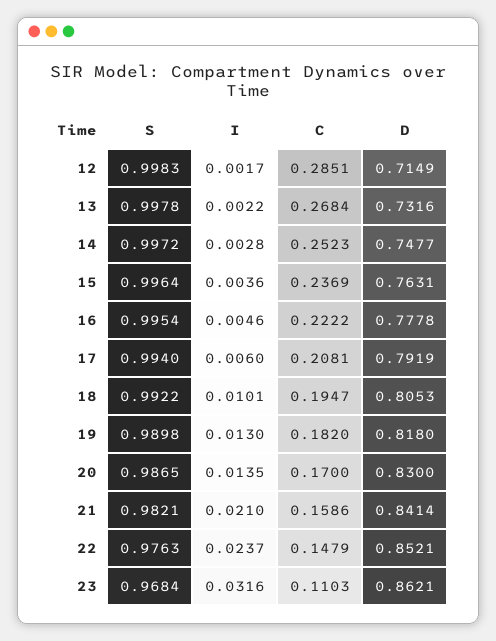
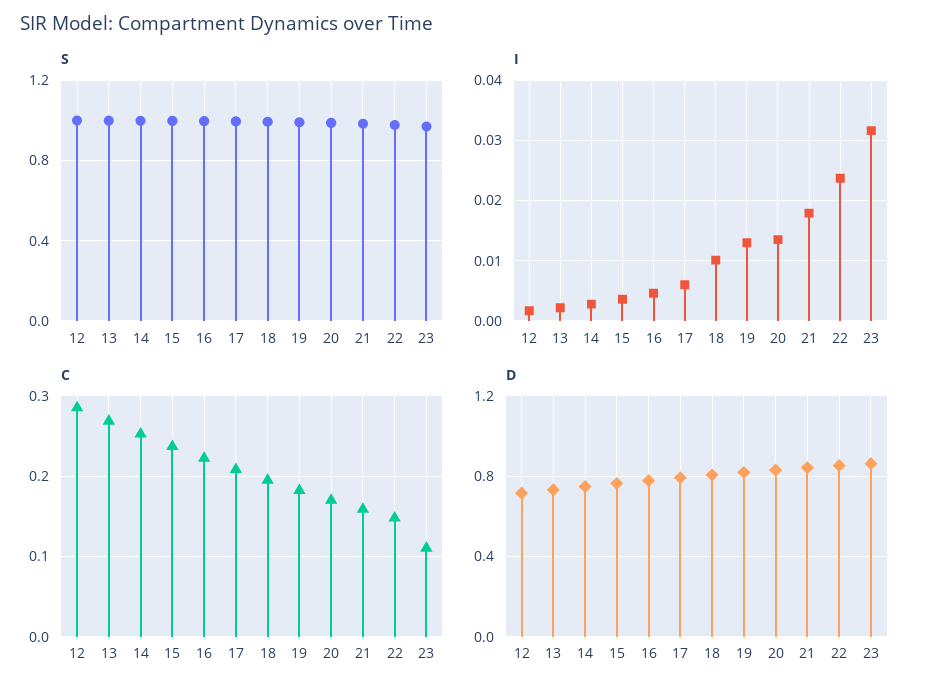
  {
    "S": {
      "12": 0.9983,
      "13": 0.9978,
      "14": 0.9972,
      "15": 0.9964,
      "16": 0.9954,
      "17": 0.994,
      "18": 0.9922,
      "19": 0.9898,
      "20": 0.9865,
      "21": 0.9821,
      "22": 0.9763,
      "23": 0.9684
    },
    "I": {
      "12": 0.0017,
      "13": 0.0022,
      "14": 0.0028,
      "15": 0.0036,
      "16": 0.0046,
      "17": 0.006,
      "18": 0.0101,
      "19": 0.013,
      "20": 0.0135,
-     "21": 0.021,
+     "21": 0.018,
      "22": 0.0237,
      "23": 0.0316
    },
    "C": {
      "12": 0.2851,
      "13": 0.2684,
      "14": 0.2523,
      "15": 0.2369,
      "16": 0.2222,
      "17": 0.2081,
      "18": 0.1947,
      "19": 0.182,
      "20": 0.17,
      "21": 0.1586,
      "22": 0.1479,
      "23": 0.1103
    },
    "D": {
      "12": 0.7149,
      "13": 0.7316,
      "14": 0.7477,
      "15": 0.7631,
      "16": 0.7778,
      "17": 0.7919,
      "18": 0.8053,
      "19": 0.818,
      "20": 0.83,
      "21": 0.8414,
      "22": 0.8521,
      "23": 0.8621
    }
  }

